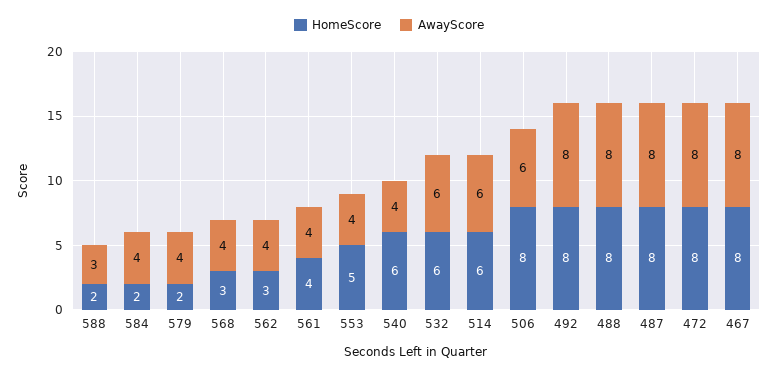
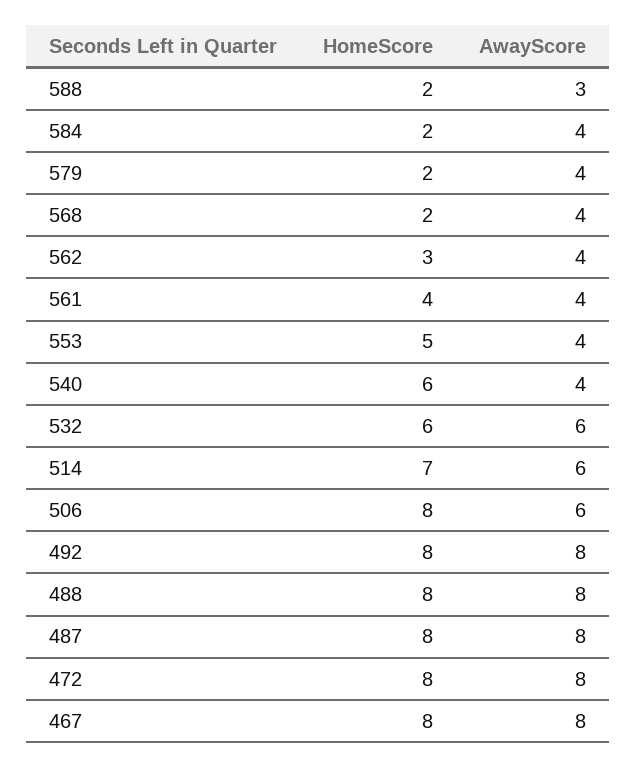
  {
    "HomeScore": {
      "588": 2,
      "584": 2,
      "579": 2,
-     "568": 3,
+     "568": 2,
      "562": 3,
      "561": 4,
      "553": 5,
      "540": 6,
      "532": 6,
-     "514": 6,
+     "514": 7,
      "506": 8,
      "492": 8,
      "488": 8,
      "487": 8,
      "472": 8,
      "467": 8
    },
    "AwayScore": {
      "588": 3,
      "584": 4,
      "579": 4,
      "568": 4,
      "562": 4,
      "561": 4,
      "553": 4,
      "540": 4,
      "532": 6,
      "514": 6,
      "506": 6,
      "492": 8,
      "488": 8,
      "487": 8,
      "472": 8,
      "467": 8
    }
  }

